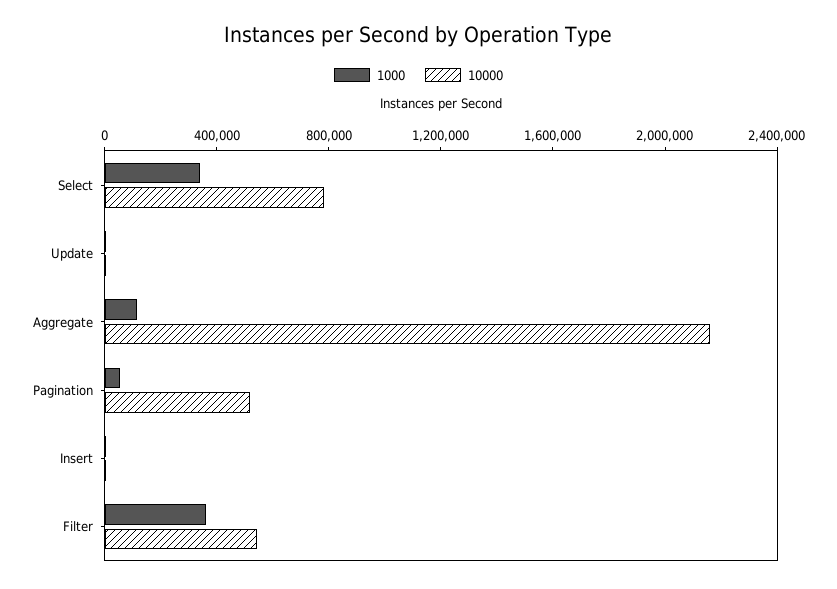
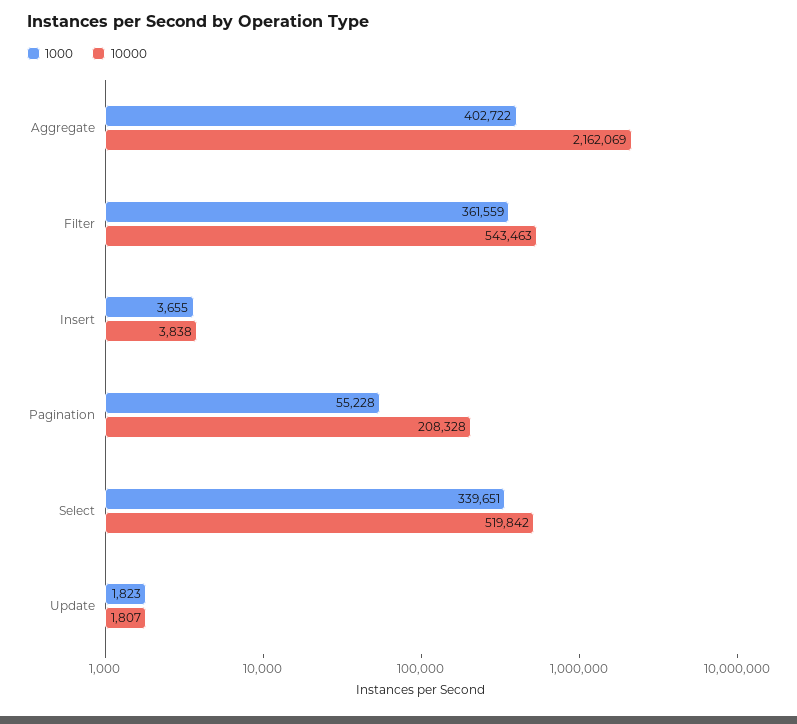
  {
    "1000": {
      "Select": 339651,
      "Update": 1823,
-     "Aggregate": 100000,
+     "Aggregate": 402722,
      "Pagination": 55228,
      "Insert": 3655,
      "Filter": 361559
    },
    "10000": {
-     "Select": 800000,
+     "Select": 519842,
      "Update": 1807,
      "Aggregate": 2162069,
-     "Pagination": 500000,
+     "Pagination": 208328,
      "Insert": 3838,
      "Filter": 543463
    }
  }

